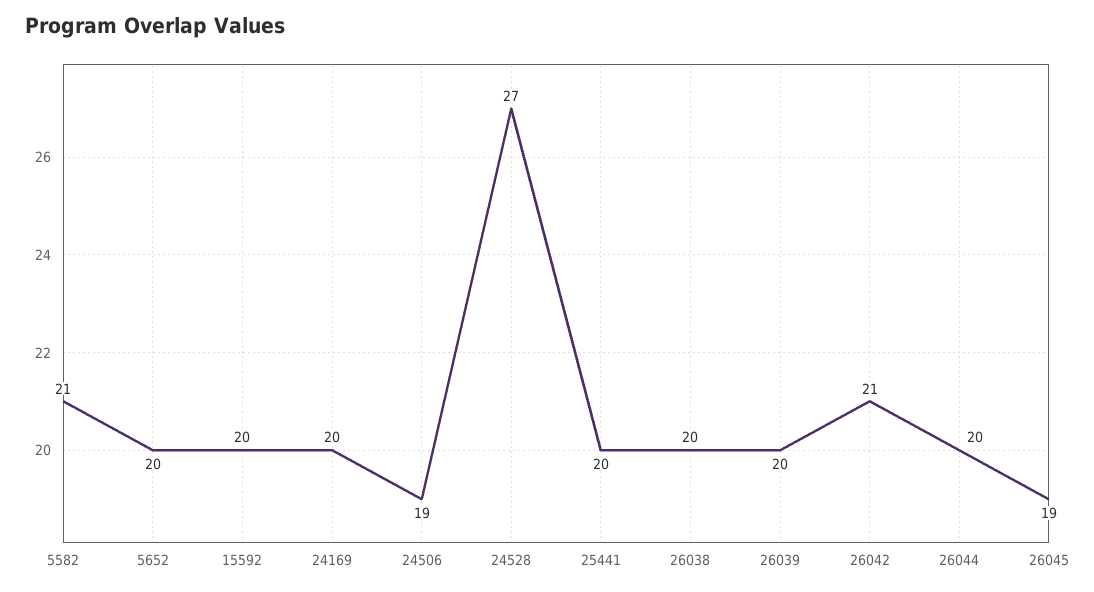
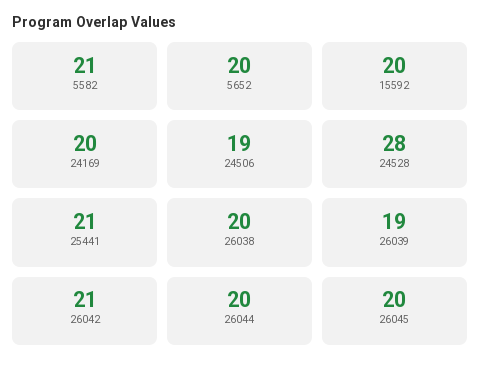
  {
    "5582": 21,
    "5652": 20,
    "15592": 20,
    "24169": 20,
    "24506": 19,
-   "24528": 27,
+   "24528": 28,
-   "25441": 20,
+   "25441": 21,
    "26038": 20,
-   "26039": 20,
+   "26039": 19,
    "26042": 21,
    "26044": 20,
-   "26045": 19
+   "26045": 20
  }

